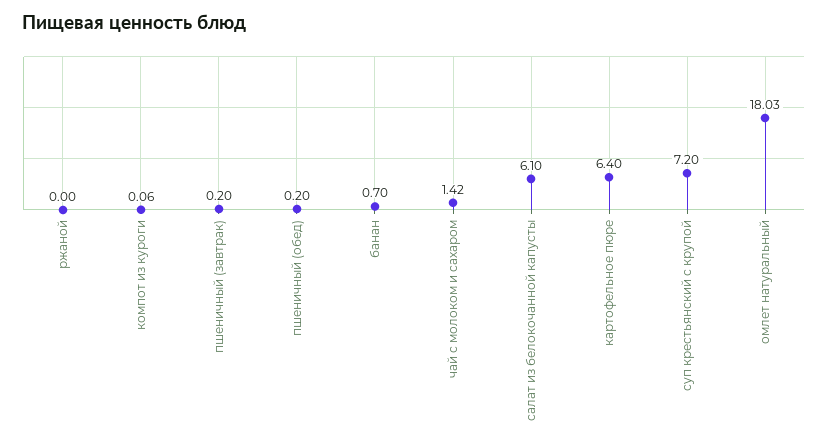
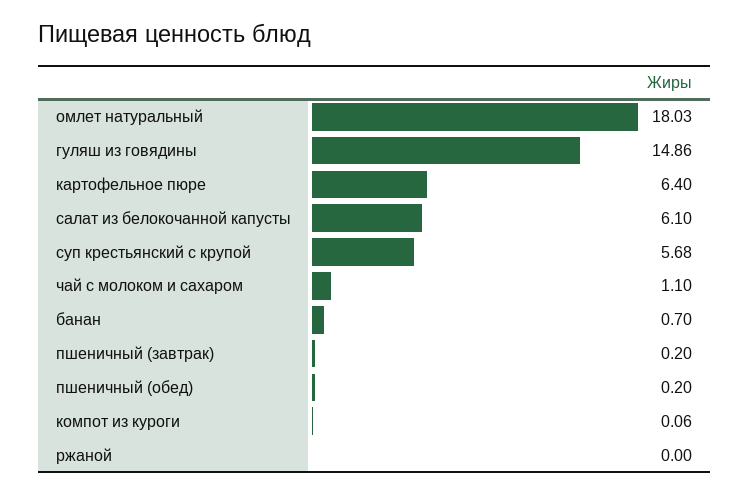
  {
    "ржаной": 0,
    "компот из куроги": 0.06,
    "пшеничный (завтрак)": 0.2,
    "пшеничный (обед)": 0.2,
    "банан": 0.7,
-   "чай с молоком и сахаром": 1.42,
+   "чай с молоком и сахаром": 1.1,
    "салат из белокочанной капусты": 6.1,
    "картофельное пюре": 6.4,
-   "суп крестьянский с крупой": 7.2,
+   "суп крестьянский с крупой": 5.68,
-   "омлет натуральный": 18.03
+   "омлет натуральный": 18.03,
+   "гуляш из говядины": 14.86
  }

